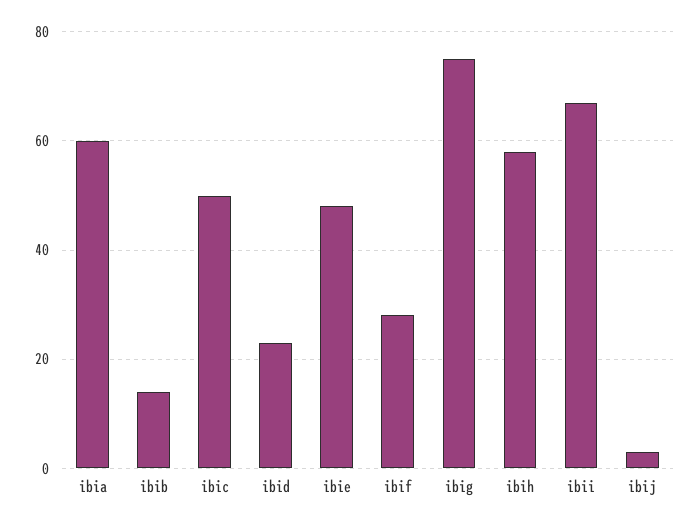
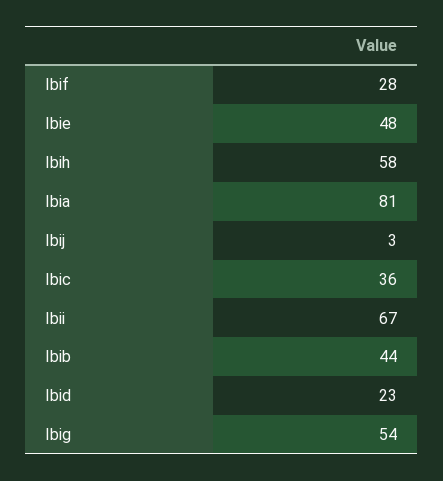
  {
-   "ibia": 60,
+   "ibia": 81,
-   "ibib": 15,
+   "ibib": 44,
-   "ibic": 50,
+   "ibic": 36,
    "ibid": 23,
    "ibie": 48,
    "ibif": 28,
-   "ibig": 75,
+   "ibig": 54,
    "ibih": 58,
    "ibii": 67,
    "ibij": 3
  }

